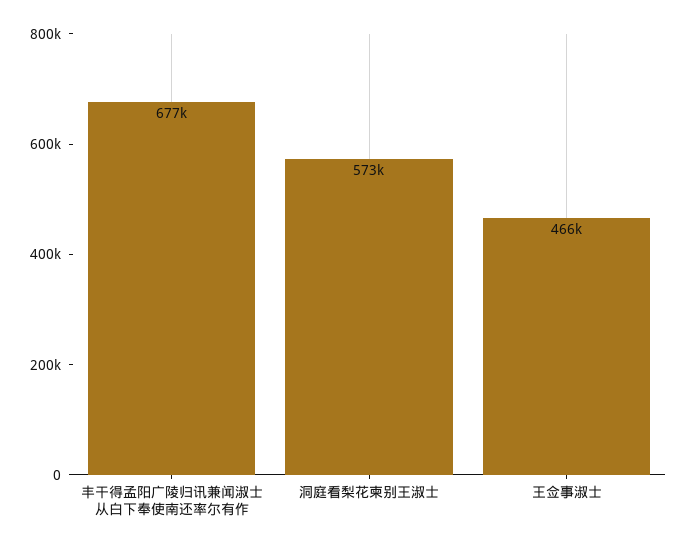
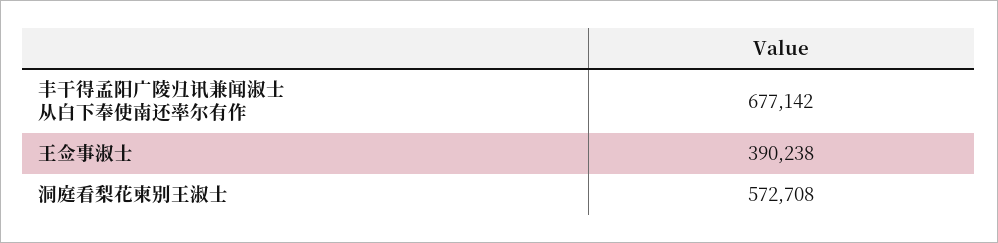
  {
    "丰干得孟阳广陵归讯兼闻淑士从白下奉使南还率尔有作": 677142,
    "洞庭看梨花柬别王淑士": 572708,
-   "王佥事淑士": 466000
+   "王佥事淑士": 390238
  }

